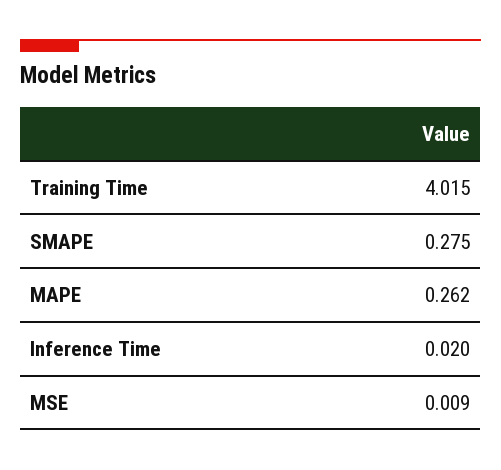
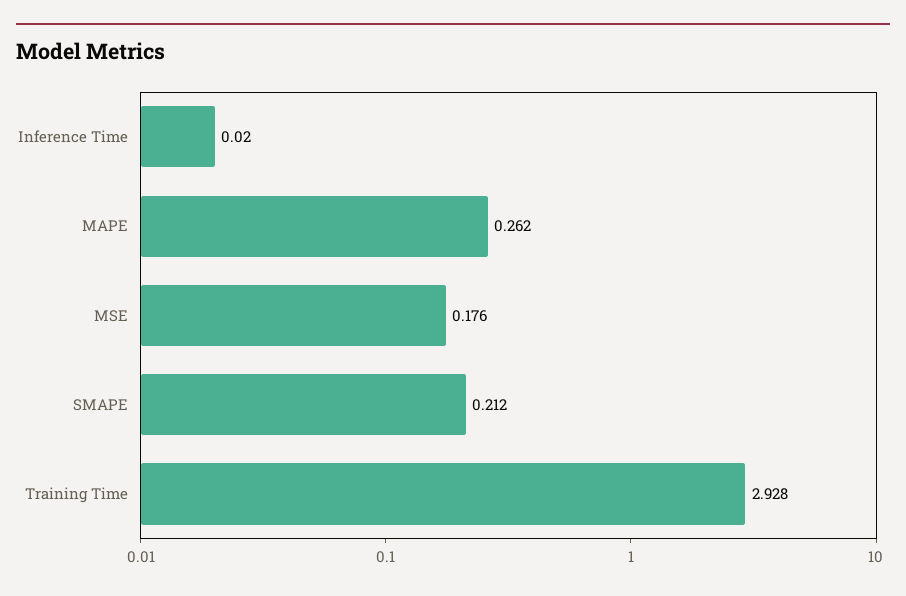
  {
-   "Training Time": 4.015,
+   "Training Time": 2.928,
-   "SMAPE": 0.275,
+   "SMAPE": 0.212,
    "MAPE": 0.262,
    "Inference Time": 0.02,
-   "MSE": 0.009
+   "MSE": 0.176
  }

